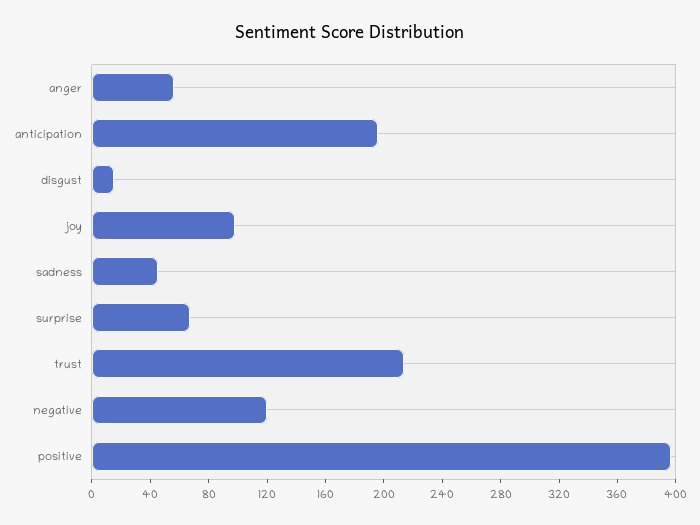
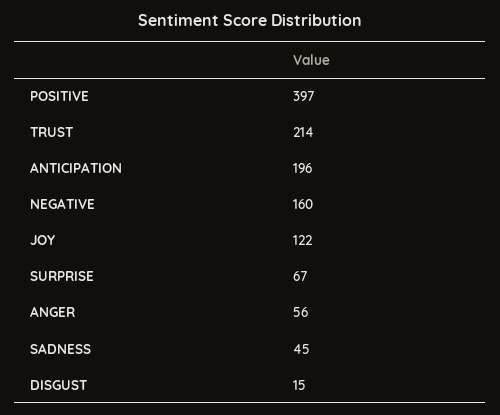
  {
    "anger": 56,
    "anticipation": 196,
    "disgust": 15,
-   "joy": 100,
+   "joy": 122,
    "sadness": 45,
    "surprise": 67,
    "trust": 214,
-   "negative": 120,
+   "negative": 160,
    "positive": 397
  }

